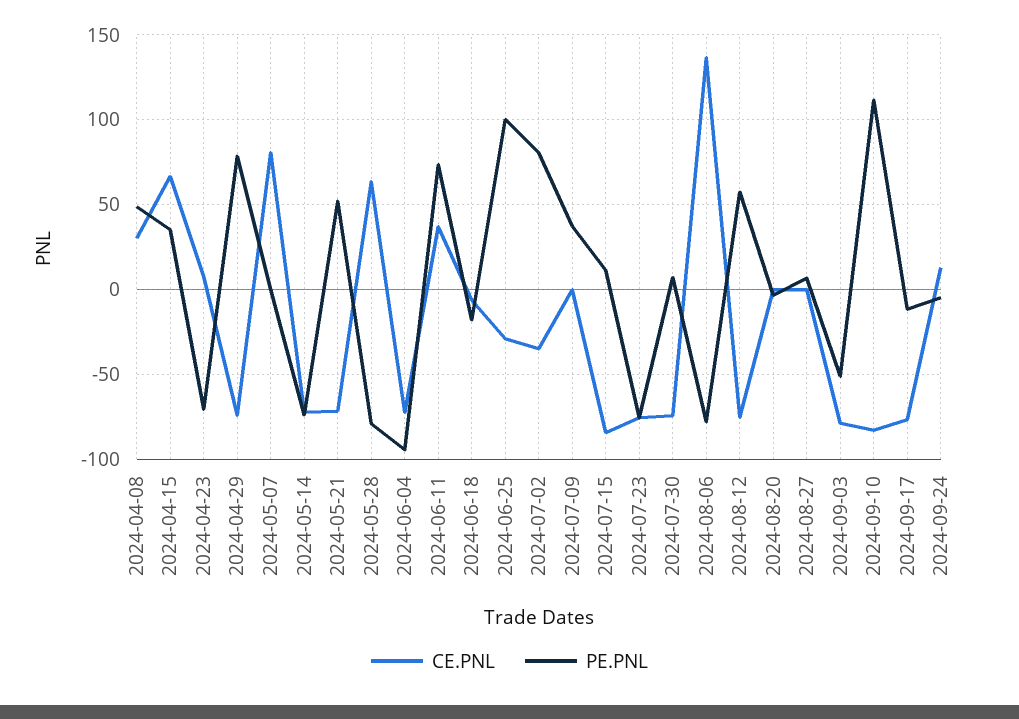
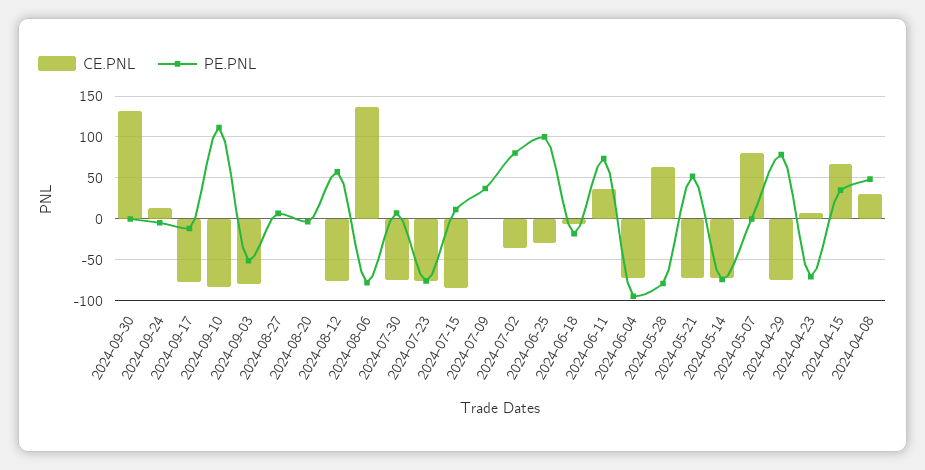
  {
    "CE.PNL": {
      "2024-04-08": 30,
      "2024-04-15": 65,
      "2024-04-23": 10,
      "2024-04-29": -75,
      "2024-05-07": 80,
      "2024-05-14": -70,
      "2024-05-21": -70,
      "2024-05-28": 65,
      "2024-06-04": -75,
      "2024-06-11": 35,
      "2024-06-18": -5,
      "2024-06-25": -30,
      "2024-07-02": -35,
      "2024-07-09": 0,
      "2024-07-15": -85,
      "2024-07-23": -75,
      "2024-07-30": -75,
      "2024-08-06": 135,
      "2024-08-12": -75,
      "2024-08-20": 0,
      "2024-08-27": 0,
      "2024-09-03": -80,
      "2024-09-10": -85,
      "2024-09-17": -75,
-     "2024-09-24": 15
+     "2024-09-24": 15,
+     "2024-09-30": 130
    },
    "PE.PNL": {
      "2024-04-08": 50,
      "2024-04-15": 35,
      "2024-04-23": -70,
      "2024-04-29": 80,
      "2024-05-07": 0,
      "2024-05-14": -75,
      "2024-05-21": 50,
      "2024-05-28": -80,
      "2024-06-04": -95,
      "2024-06-11": 75,
      "2024-06-18": -20,
      "2024-06-25": 100,
      "2024-07-02": 80,
      "2024-07-09": 35,
      "2024-07-15": 10,
      "2024-07-23": -75,
      "2024-07-30": 5,
      "2024-08-06": -80,
      "2024-08-12": 55,
      "2024-08-20": -5,
      "2024-08-27": 5,
      "2024-09-03": -50,
      "2024-09-10": 110,
      "2024-09-17": -10,
-     "2024-09-24": -5
+     "2024-09-24": -5,
+     "2024-09-30": 0
    }
  }

